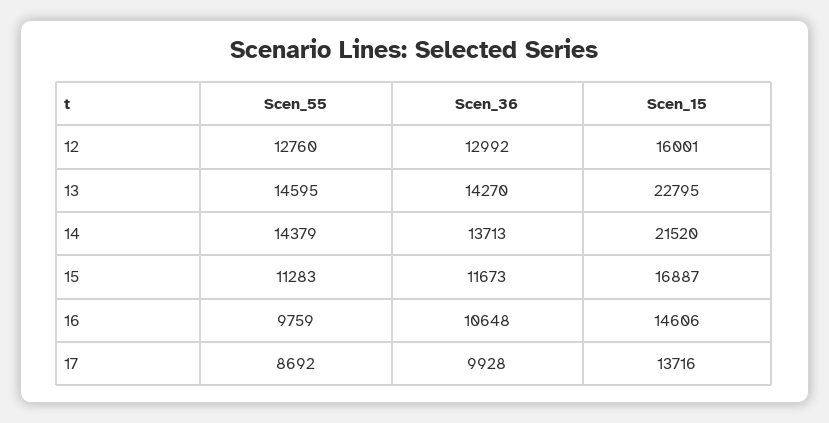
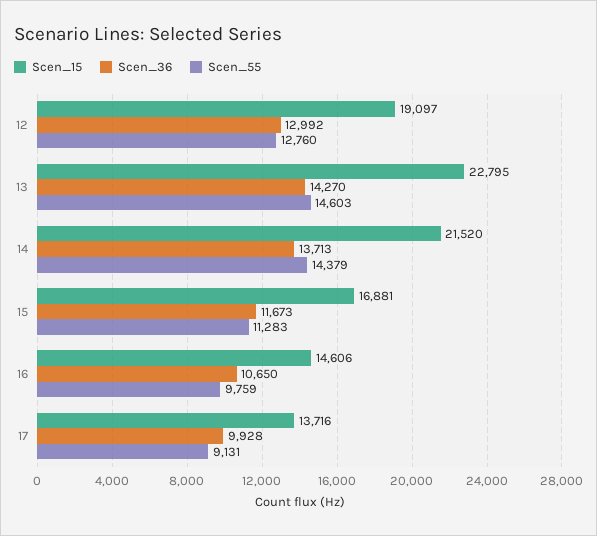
  {
    "Scen_55": {
      "12": 12760,
-     "13": 14595,
+     "13": 14603,
      "14": 14379,
      "15": 11283,
      "16": 9759,
-     "17": 8692
+     "17": 9131
    },
    "Scen_36": {
      "12": 12992,
      "13": 14270,
      "14": 13713,
      "15": 11673,
-     "16": 10648,
+     "16": 10650,
      "17": 9928
    },
    "Scen_15": {
-     "12": 16001,
+     "12": 19097,
      "13": 22795,
      "14": 21520,
-     "15": 16887,
+     "15": 16881,
      "16": 14606,
      "17": 13716
    }
  }

